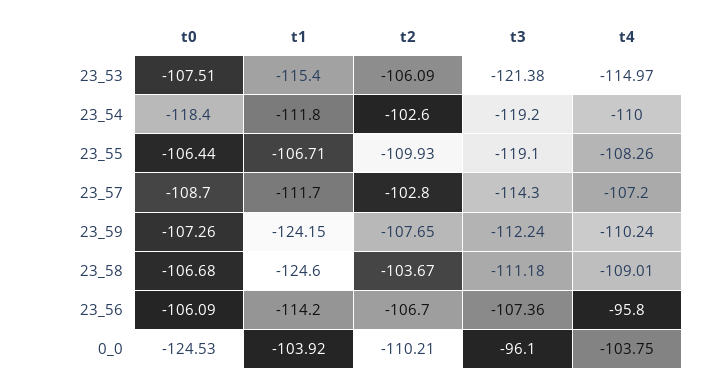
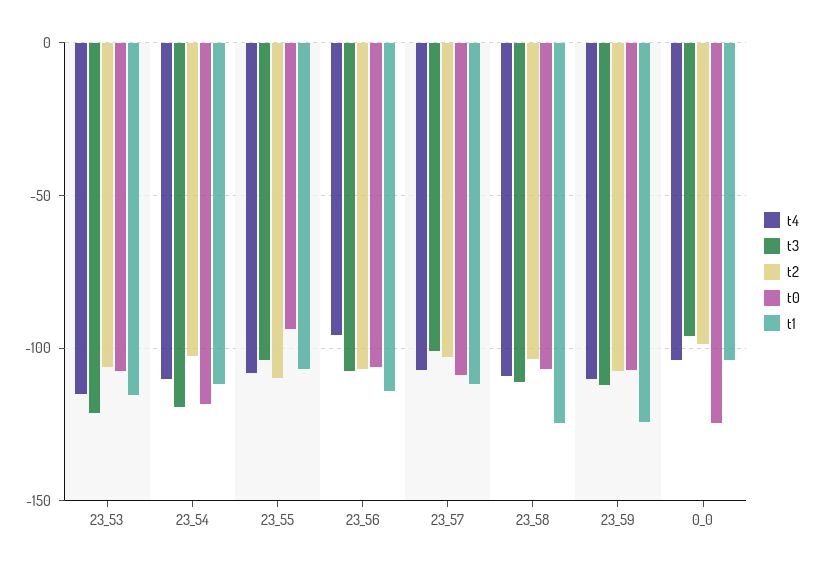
  {
    "t0": {
      "23_53": -107.51,
      "23_54": -118.4,
-     "23_55": -106.44,
+     "23_55": -95,
      "23_57": -108.7,
      "23_59": -107.26,
      "23_58": -106.68,
      "23_56": -106.09,
      "0_0": -124.53
    },
    "t1": {
      "23_53": -115.4,
      "23_54": -111.8,
      "23_55": -106.71,
      "23_57": -111.7,
      "23_59": -124.15,
      "23_58": -124.6,
      "23_56": -114.2,
      "0_0": -103.92
    },
    "t2": {
      "23_53": -106.09,
      "23_54": -102.6,
      "23_55": -109.93,
      "23_57": -102.8,
      "23_59": -107.65,
      "23_58": -103.67,
      "23_56": -106.7,
-     "0_0": -110.21
+     "0_0": -100
    },
    "t3": {
      "23_53": -121.38,
      "23_54": -119.2,
-     "23_55": -119.1,
+     "23_55": -105,
-     "23_57": -114.3,
+     "23_57": -100,
      "23_59": -112.24,
      "23_58": -111.18,
      "23_56": -107.36,
      "0_0": -96.1
    },
    "t4": {
      "23_53": -114.97,
      "23_54": -110,
      "23_55": -108.26,
      "23_57": -107.2,
      "23_59": -110.24,
      "23_58": -109.01,
      "23_56": -95.8,
      "0_0": -103.75
    }
  }

